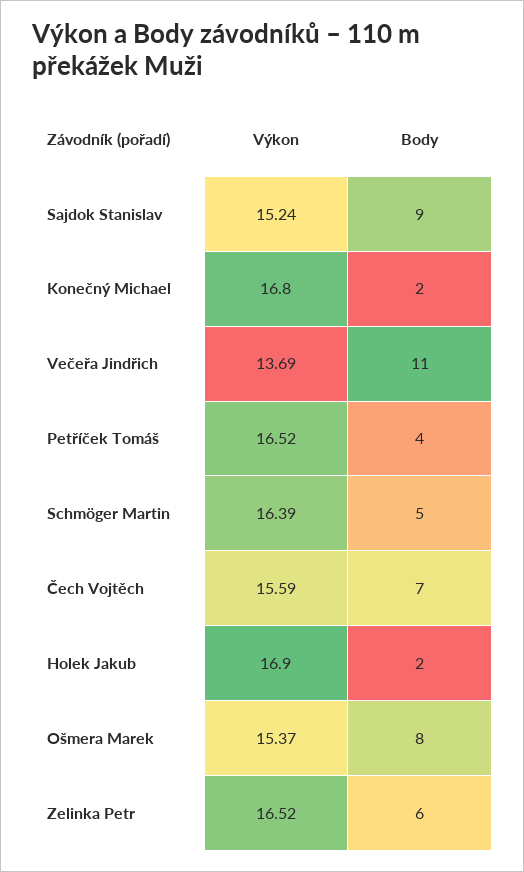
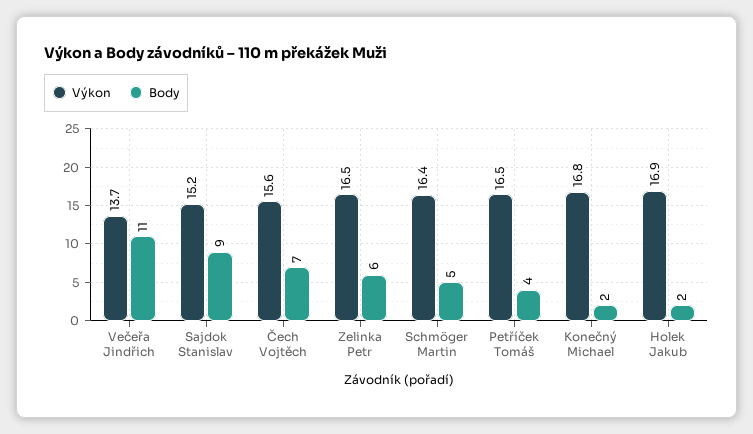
  {
    "Výkon": {
      "Sajdok Stanislav": 15.24,
      "Konečný Michael": 16.8,
      "Večeřa Jindřich": 13.69,
      "Petříček Tomáš": 16.52,
      "Schmöger Martin": 16.39,
      "Čech Vojtěch": 15.59,
      "Holek Jakub": 16.9,
-     "Ošmera Marek": 15.37,
      "Zelinka Petr": 16.52
    },
    "Body": {
      "Sajdok Stanislav": 9,
      "Konečný Michael": 2,
      "Večeřa Jindřich": 11,
      "Petříček Tomáš": 4,
      "Schmöger Martin": 5,
      "Čech Vojtěch": 7,
      "Holek Jakub": 2,
-     "Ošmera Marek": 8,
      "Zelinka Petr": 6
    }
  }

